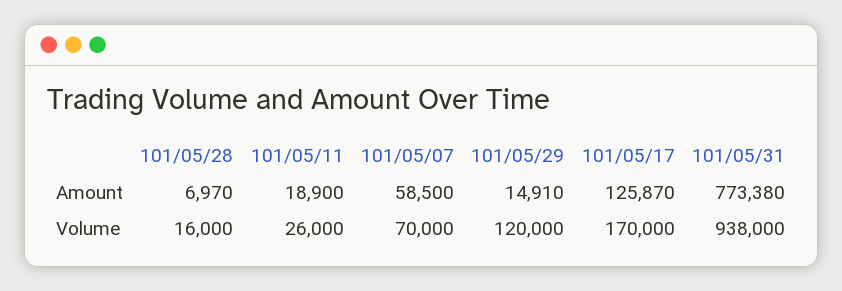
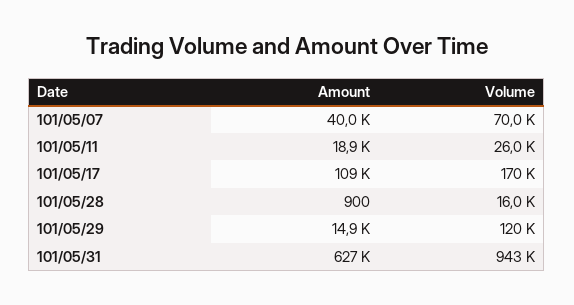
  {
    "101/05/28": {
-     "Amount": 6970,
+     "Amount": 900,
      "Volume": 16000
    },
    "101/05/11": {
      "Amount": 18900,
      "Volume": 26000
    },
    "101/05/07": {
-     "Amount": 58500,
+     "Amount": 40000,
      "Volume": 70000
    },
    "101/05/29": {
      "Amount": 14910,
      "Volume": 120000
    },
    "101/05/17": {
-     "Amount": 125870,
+     "Amount": 109000,
      "Volume": 170000
    },
    "101/05/31": {
-     "Amount": 773380,
+     "Amount": 627000,
-     "Volume": 938000
+     "Volume": 943000
    }
  }

